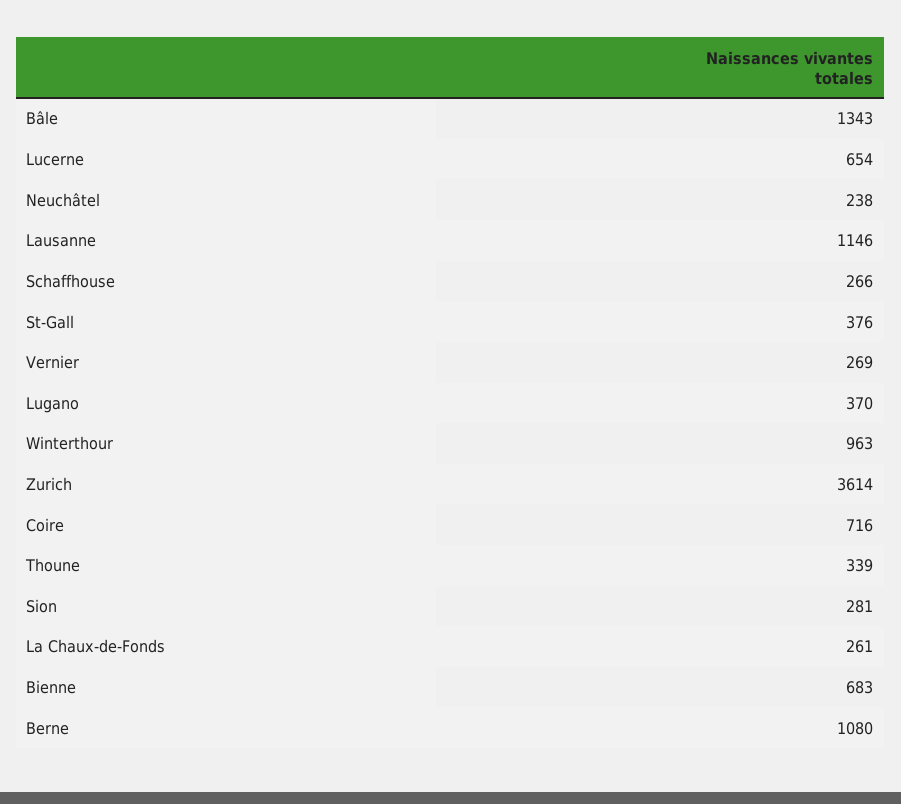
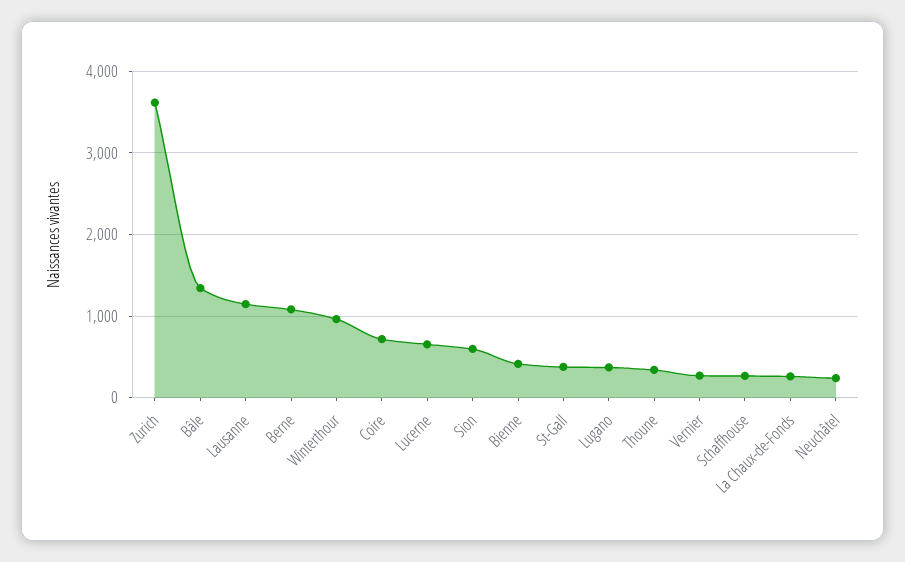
  {
    "Bâle": 1343,
    "Lucerne": 654,
    "Neuchâtel": 238,
    "Lausanne": 1146,
    "Schaffhouse": 266,
    "St-Gall": 376,
    "Vernier": 269,
    "Lugano": 370,
    "Winterthour": 963,
    "Zurich": 3614,
    "Coire": 716,
    "Thoune": 339,
-   "Sion": 281,
+   "Sion": 600,
    "La Chaux-de-Fonds": 261,
-   "Bienne": 683,
+   "Bienne": 400,
    "Berne": 1080
  }

